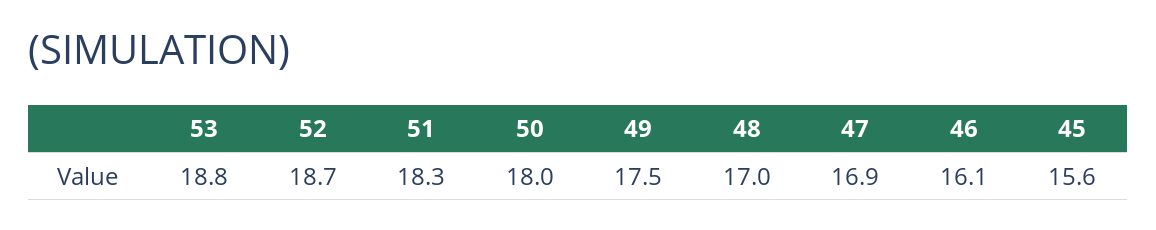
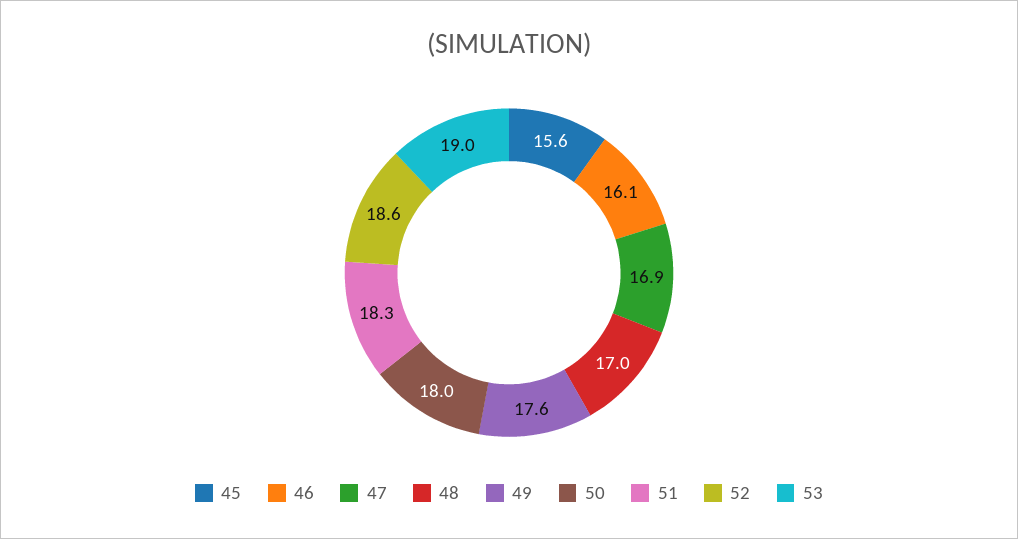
  {
-   "53": 18.8,
+   "53": 19,
-   "52": 18.7,
+   "52": 18.6,
    "51": 18.3,
    "50": 18,
-   "49": 17.5,
+   "49": 17.6,
    "48": 17,
    "47": 16.9,
    "46": 16.1,
    "45": 15.6
  }

